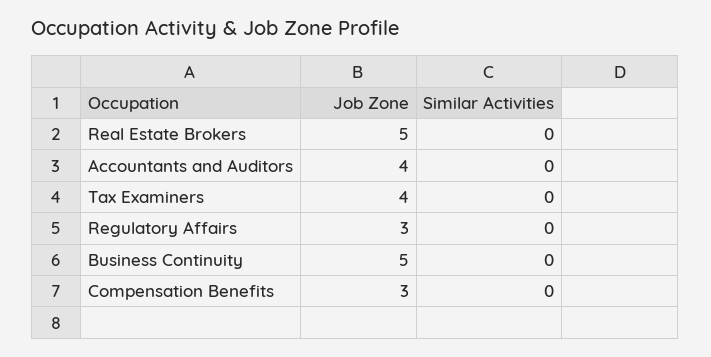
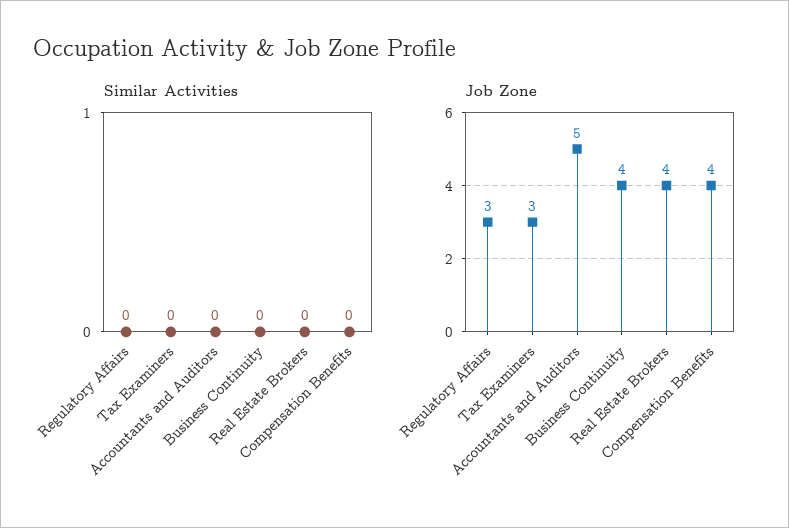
  {
    "Job Zone": {
-     "Real Estate Brokers": 5,
+     "Real Estate Brokers": 4,
-     "Accountants and Auditors": 4,
+     "Accountants and Auditors": 5,
-     "Tax Examiners": 4,
+     "Tax Examiners": 3,
      "Regulatory Affairs": 3,
-     "Business Continuity": 5,
+     "Business Continuity": 4,
-     "Compensation Benefits": 3
+     "Compensation Benefits": 4
    },
    "Similar Activities": {
      "Real Estate Brokers": 0,
      "Accountants and Auditors": 0,
      "Tax Examiners": 0,
      "Regulatory Affairs": 0,
      "Business Continuity": 0,
      "Compensation Benefits": 0
    }
  }

